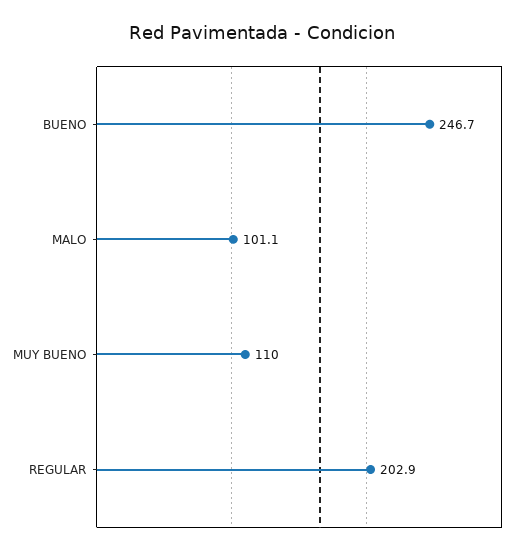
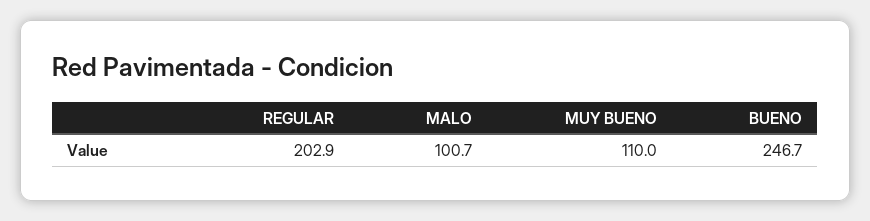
  {
    "BUENO": 246.7,
-   "MALO": 101.1,
+   "MALO": 100.7,
    "MUY BUENO": 110,
    "REGULAR": 202.9
  }

